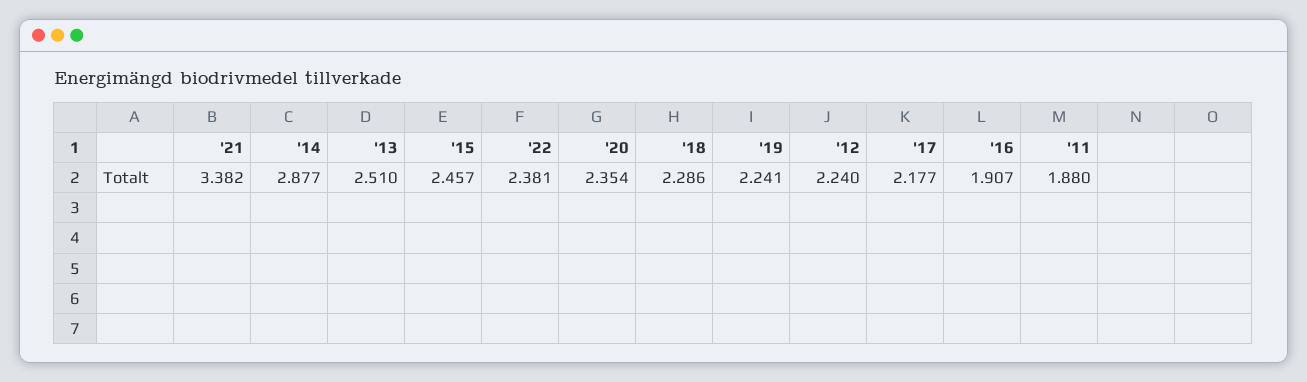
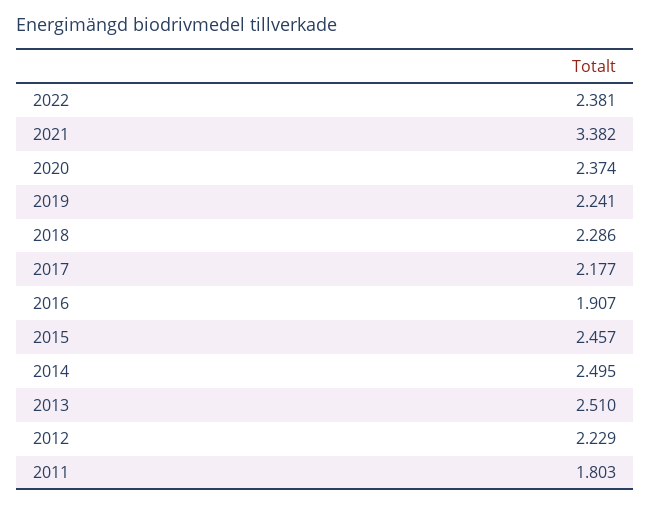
  {
    "'21": 3.382,
-   "'14": 2.877,
+   "'14": 2.495,
    "'13": 2.51,
    "'15": 2.457,
    "'22": 2.381,
-   "'20": 2.354,
+   "'20": 2.374,
    "'18": 2.286,
    "'19": 2.241,
-   "'12": 2.24,
+   "'12": 2.229,
    "'17": 2.177,
    "'16": 1.907,
-   "'11": 1.88
+   "'11": 1.803
  }

